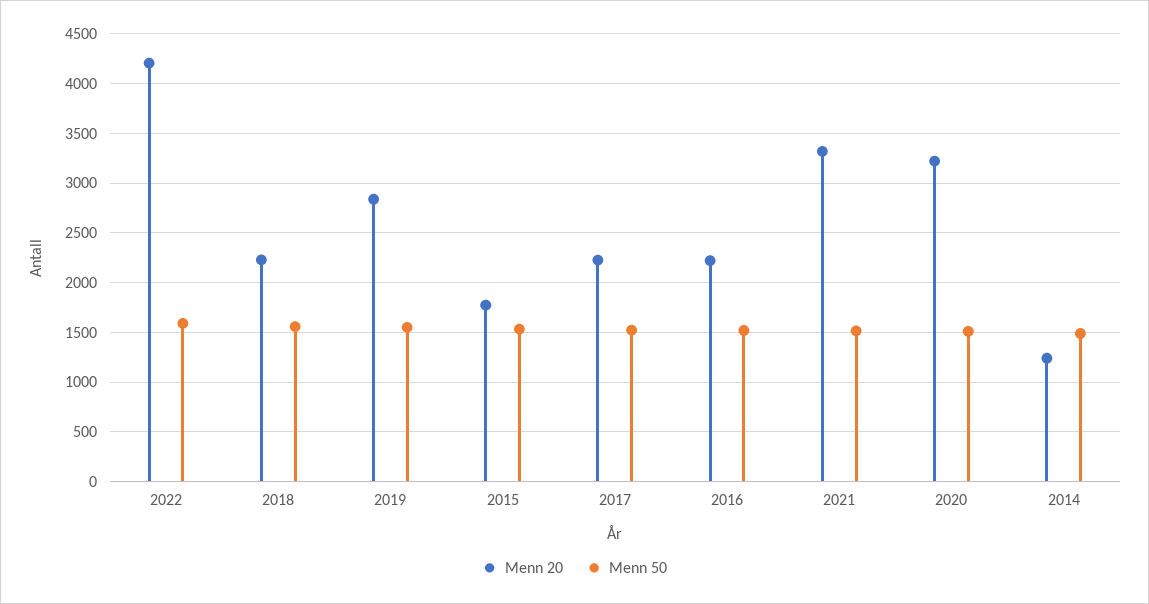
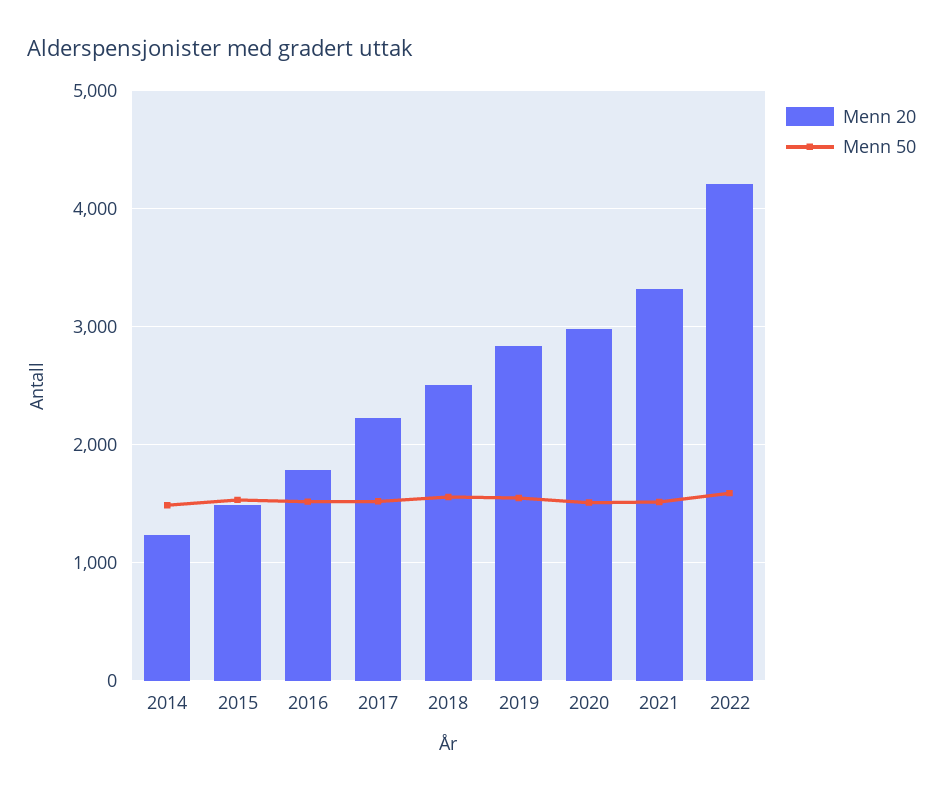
  {
    "Menn 20": {
      "2022": 4200,
-     "2018": 2200,
+     "2018": 2500,
      "2019": 2800,
-     "2015": 1800,
+     "2015": 1500,
      "2017": 2200,
-     "2016": 2200,
+     "2016": 1800,
      "2021": 3300,
-     "2020": 3200,
+     "2020": 3000,
      "2014": 1200
    },
    "Menn 50": {
      "2022": 1600,
      "2018": 1600,
      "2019": 1500,
      "2015": 1500,
      "2017": 1500,
      "2016": 1500,
      "2021": 1500,
      "2020": 1500,
      "2014": 1500
    }
  }

